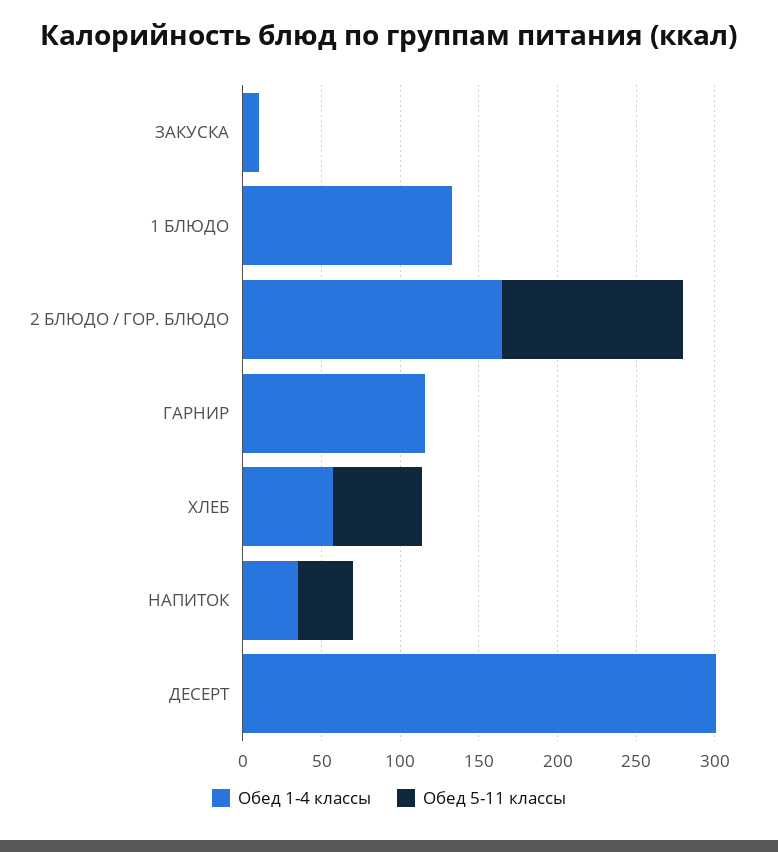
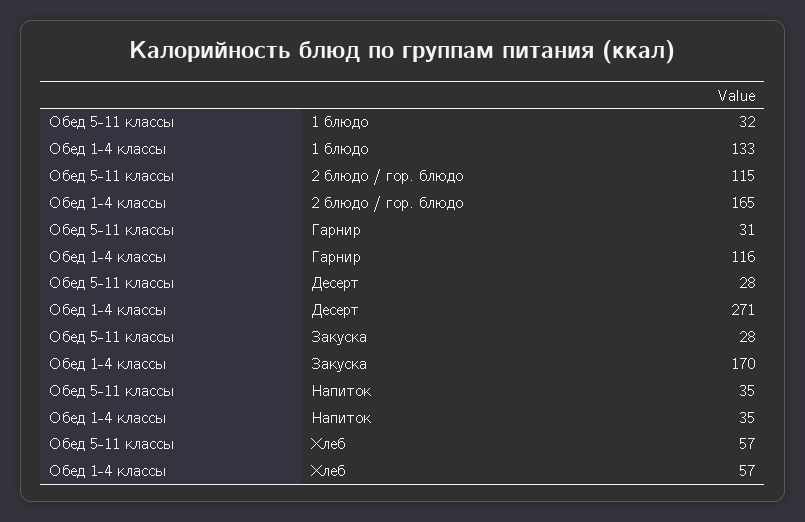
  {
    "Обед 1-4 классы": {
-     "ЗАКУСКА": 10,
+     "ЗАКУСКА": 170,
      "1 БЛЮДО": 133,
      "2 БЛЮДО / ГОР. БЛЮДО": 165,
      "ГАРНИР": 116,
      "ХЛЕБ": 57,
      "НАПИТОК": 35,
-     "ДЕСЕРТ": 300
+     "ДЕСЕРТ": 271
    },
    "Обед 5-11 классы": {
-     "ЗАКУСКА": 0,
+     "ЗАКУСКА": 28,
-     "1 БЛЮДО": 0,
+     "1 БЛЮДО": 32,
      "2 БЛЮДО / ГОР. БЛЮДО": 115,
-     "ГАРНИР": 0,
+     "ГАРНИР": 31,
      "ХЛЕБ": 57,
      "НАПИТОК": 35,
-     "ДЕСЕРТ": 0
+     "ДЕСЕРТ": 28
    }
  }

